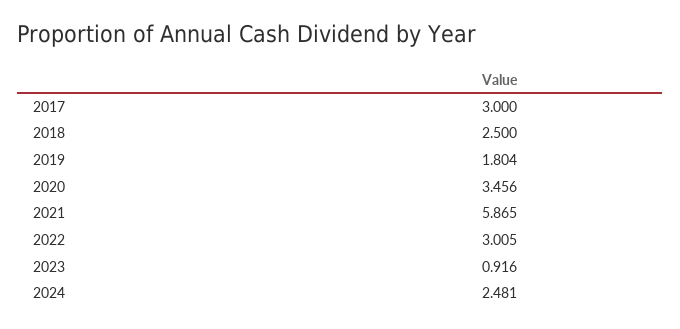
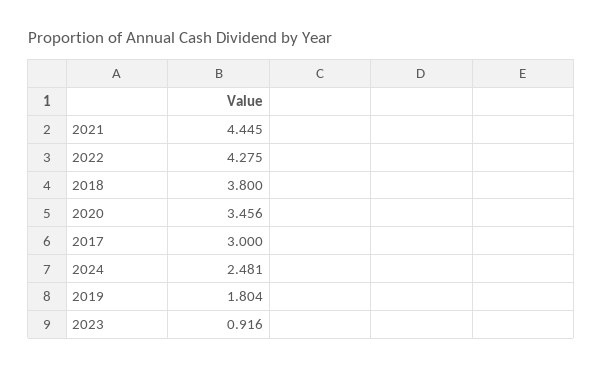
  {
    "2017": 3,
-   "2018": 2.5,
+   "2018": 3.8,
    "2019": 1.804,
    "2020": 3.456,
-   "2021": 5.865,
+   "2021": 4.445,
-   "2022": 3.005,
+   "2022": 4.275,
    "2023": 0.916,
    "2024": 2.481
  }

